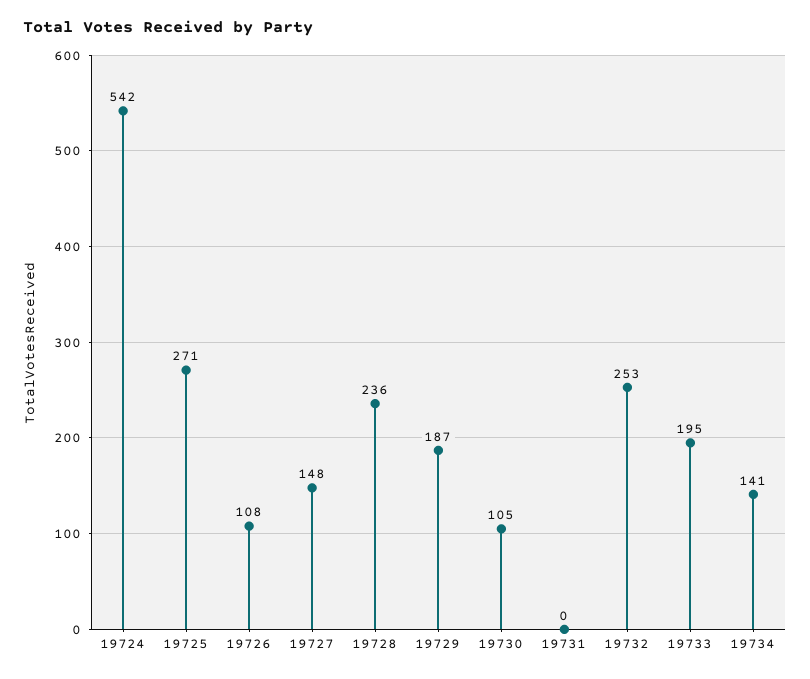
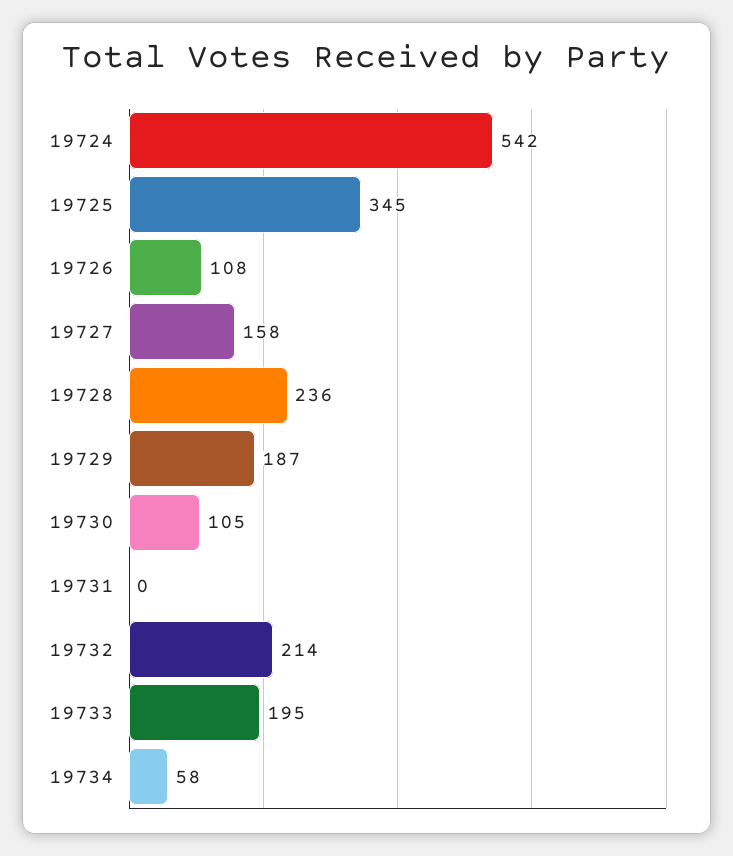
  {
    "19724": 542,
-   "19725": 271,
+   "19725": 345,
    "19726": 108,
-   "19727": 148,
+   "19727": 158,
    "19728": 236,
    "19729": 187,
    "19730": 105,
    "19731": 0,
-   "19732": 253,
+   "19732": 214,
    "19733": 195,
-   "19734": 141
+   "19734": 58
  }

